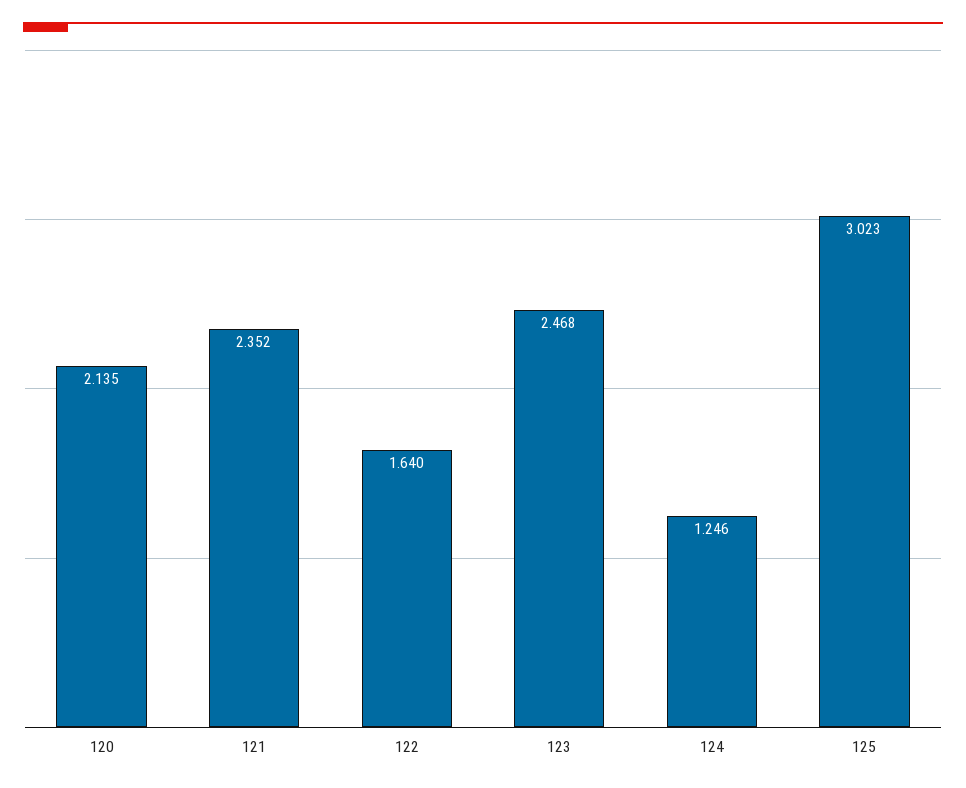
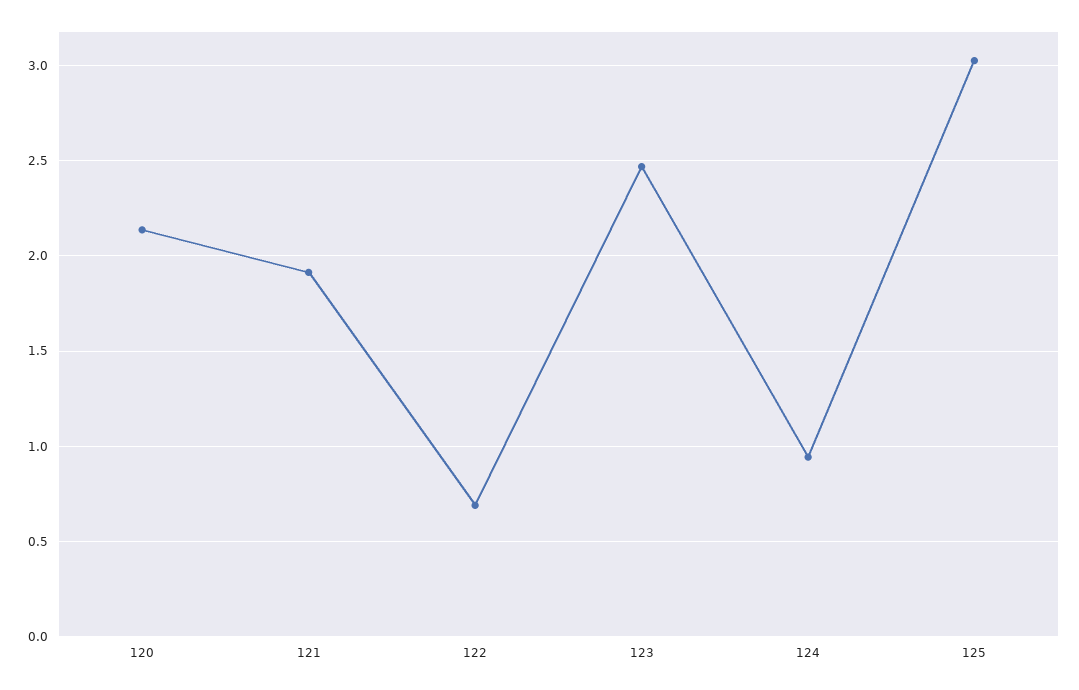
  {
    "120": 2.135,
-   "121": 2.352,
+   "121": 1.9,
-   "122": 1.64,
+   "122": 0.7,
    "123": 2.468,
-   "124": 1.246,
+   "124": 0.95,
    "125": 3.023
  }

